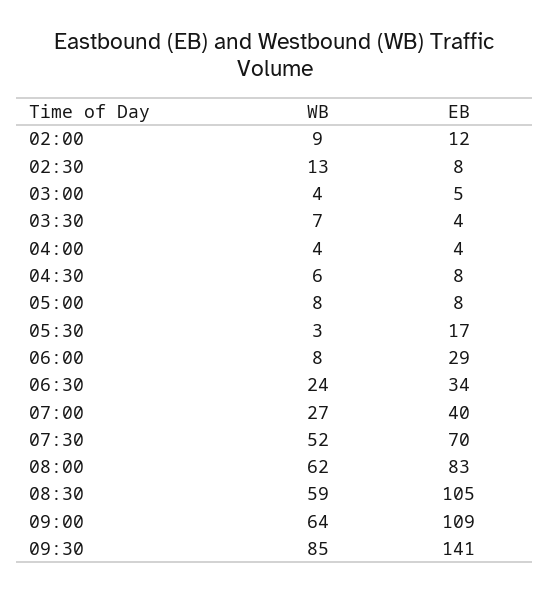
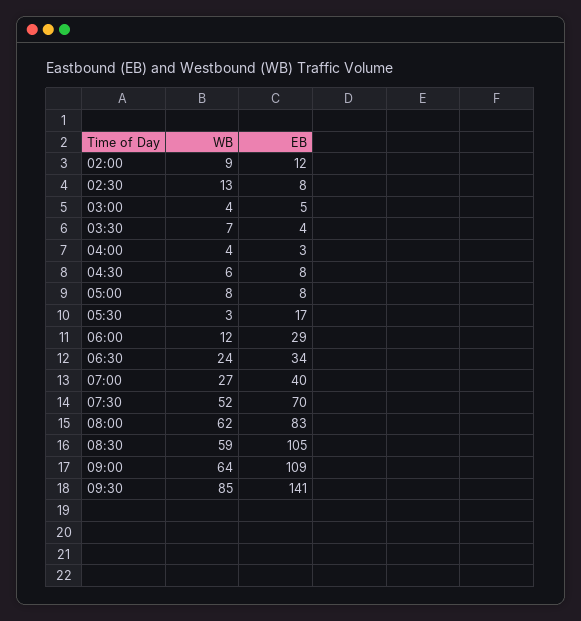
  {
    "WB": {
      "02:00": 9,
      "02:30": 13,
      "03:00": 4,
      "03:30": 7,
      "04:00": 4,
      "04:30": 6,
      "05:00": 8,
      "05:30": 3,
-     "06:00": 8,
+     "06:00": 12,
      "06:30": 24,
      "07:00": 27,
      "07:30": 52,
      "08:00": 62,
      "08:30": 59,
      "09:00": 64,
      "09:30": 85
    },
    "EB": {
      "02:00": 12,
      "02:30": 8,
      "03:00": 5,
      "03:30": 4,
-     "04:00": 4,
+     "04:00": 3,
      "04:30": 8,
      "05:00": 8,
      "05:30": 17,
      "06:00": 29,
      "06:30": 34,
      "07:00": 40,
      "07:30": 70,
      "08:00": 83,
      "08:30": 105,
      "09:00": 109,
      "09:30": 141
    }
  }

